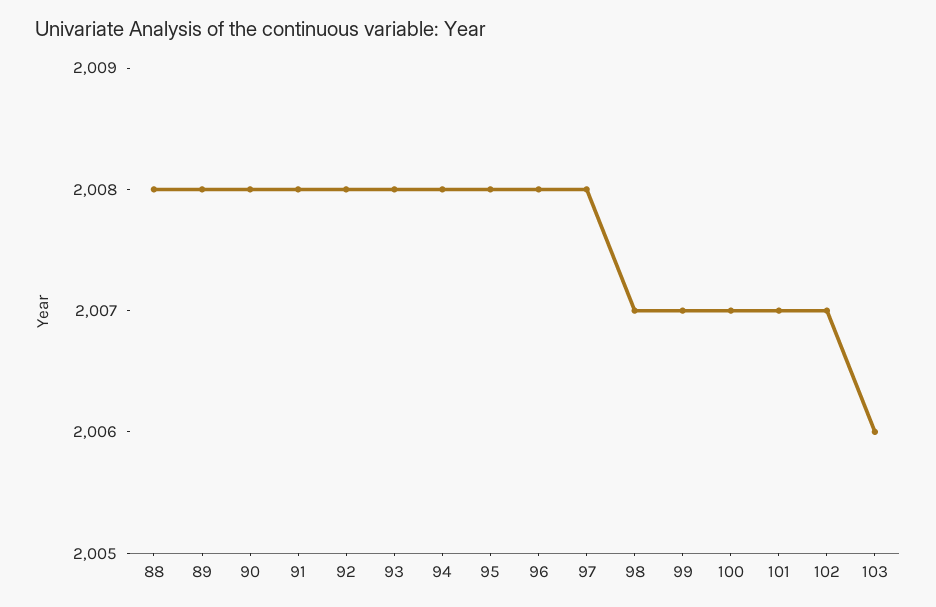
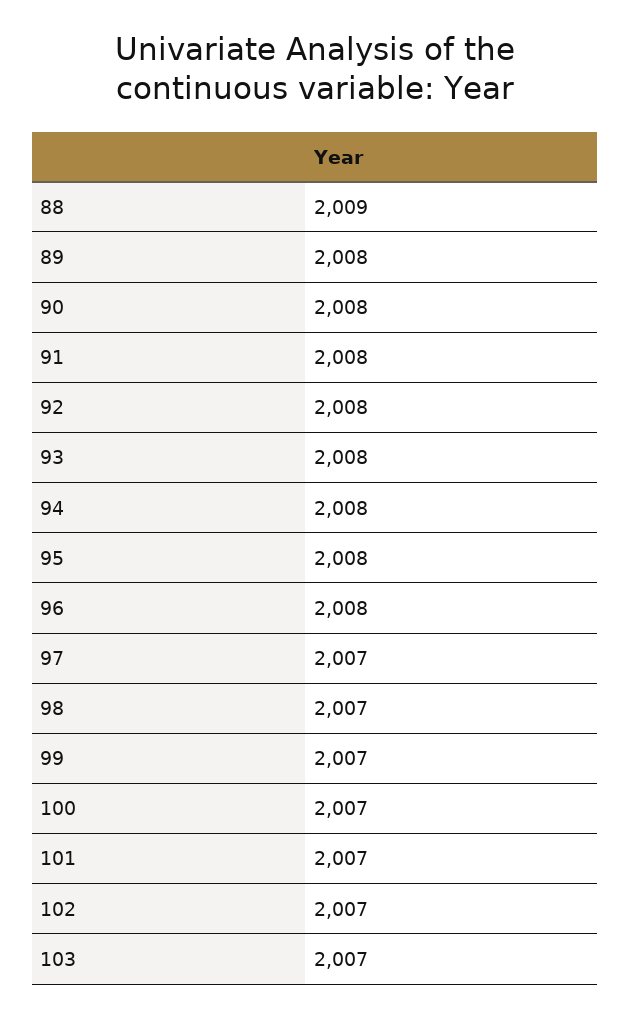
  {
-   "88": 2008,
+   "88": 2009,
    "89": 2008,
    "90": 2008,
    "91": 2008,
    "92": 2008,
    "93": 2008,
    "94": 2008,
    "95": 2008,
    "96": 2008,
-   "97": 2008,
+   "97": 2007,
    "98": 2007,
    "99": 2007,
    "100": 2007,
    "101": 2007,
    "102": 2007,
-   "103": 2006
+   "103": 2007
  }

